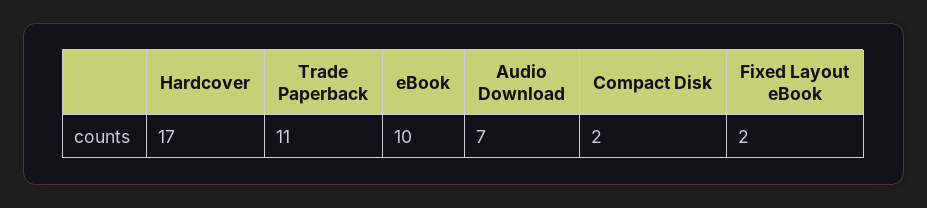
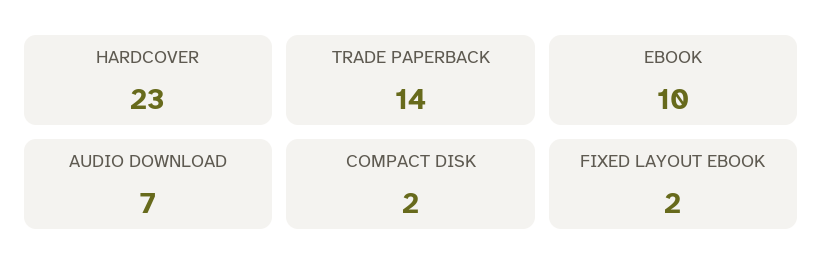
  {
-   "Hardcover": 17,
+   "Hardcover": 23,
-   "Trade Paperback": 11,
+   "Trade Paperback": 14,
    "eBook": 10,
    "Audio Download": 7,
    "Compact Disk": 2,
    "Fixed Layout eBook": 2
  }

